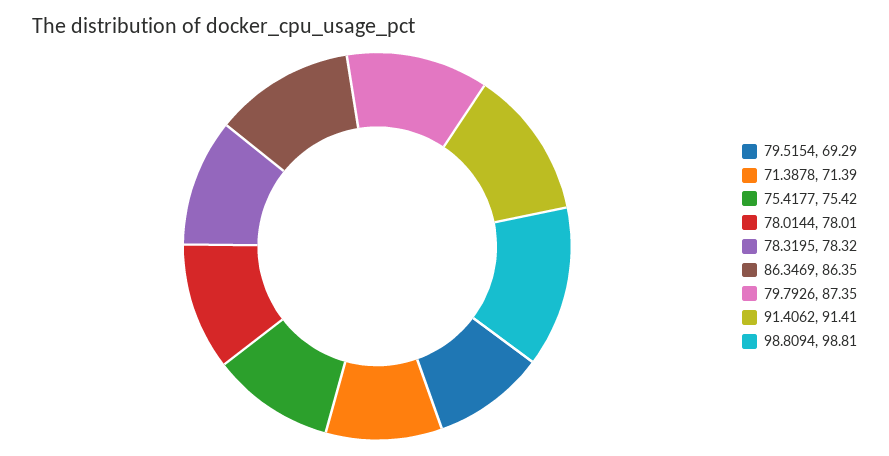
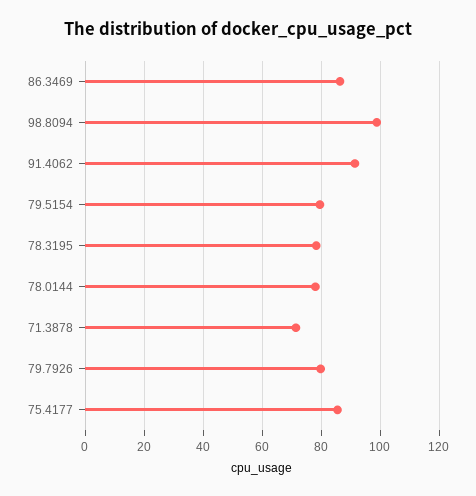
  {
-   "79.5154": 69.29,
+   "79.5154": 80,
    "71.3878": 71.39,
-   "75.4177": 75.42,
+   "75.4177": 85,
    "78.0144": 78.01,
    "78.3195": 78.32,
    "86.3469": 86.35,
-   "79.7926": 87.35,
+   "79.7926": 80,
    "91.4062": 91.41,
    "98.8094": 98.81
  }

